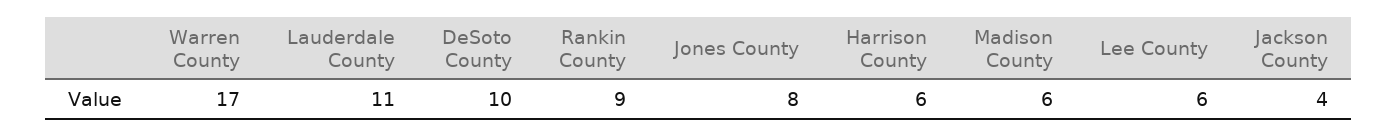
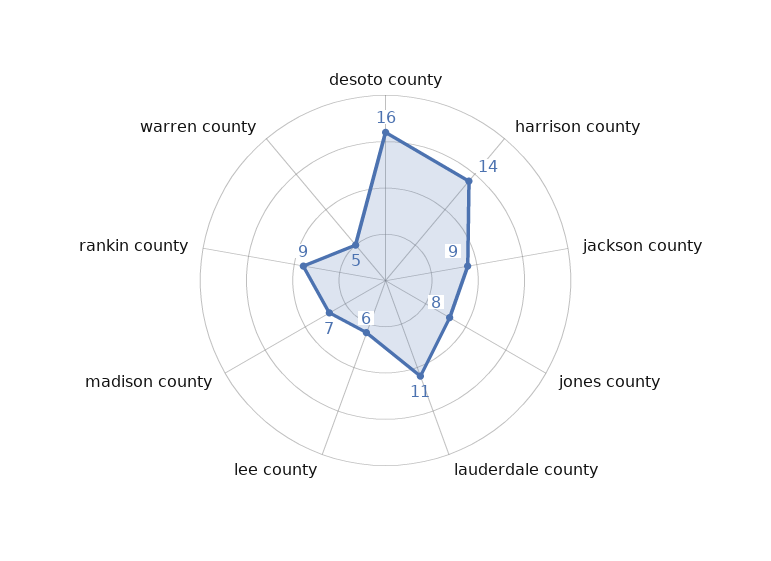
  {
-   "Warren County": 17,
+   "Warren County": 5,
    "Lauderdale County": 11,
-   "DeSoto County": 10,
+   "DeSoto County": 16,
    "Rankin County": 9,
    "Jones County": 8,
-   "Harrison County": 6,
+   "Harrison County": 14,
-   "Madison County": 6,
+   "Madison County": 7,
    "Lee County": 6,
-   "Jackson County": 4
+   "Jackson County": 9
  }

